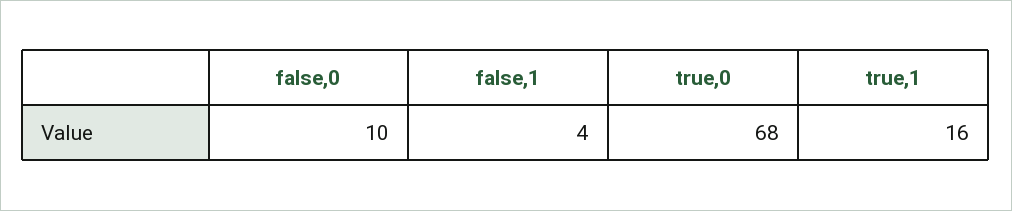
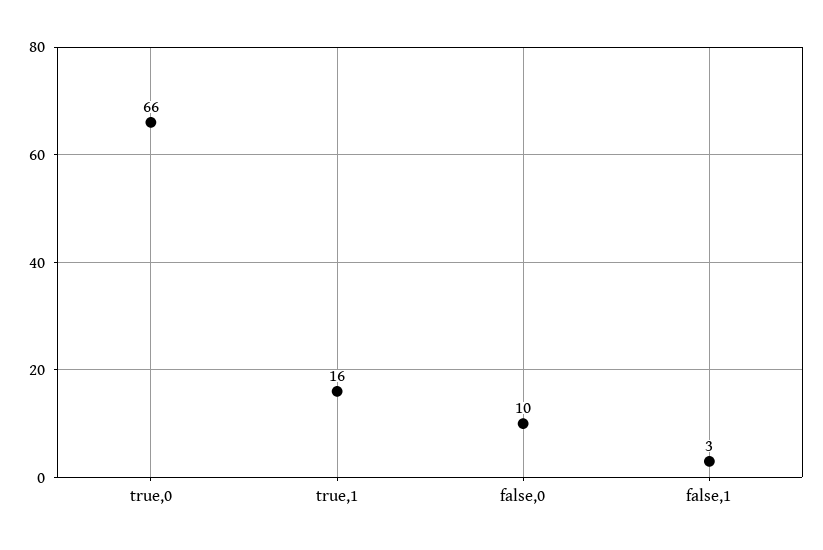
  {
    "false,0": 10,
-   "false,1": 4,
+   "false,1": 3,
-   "true,0": 68,
+   "true,0": 66,
    "true,1": 16
  }

